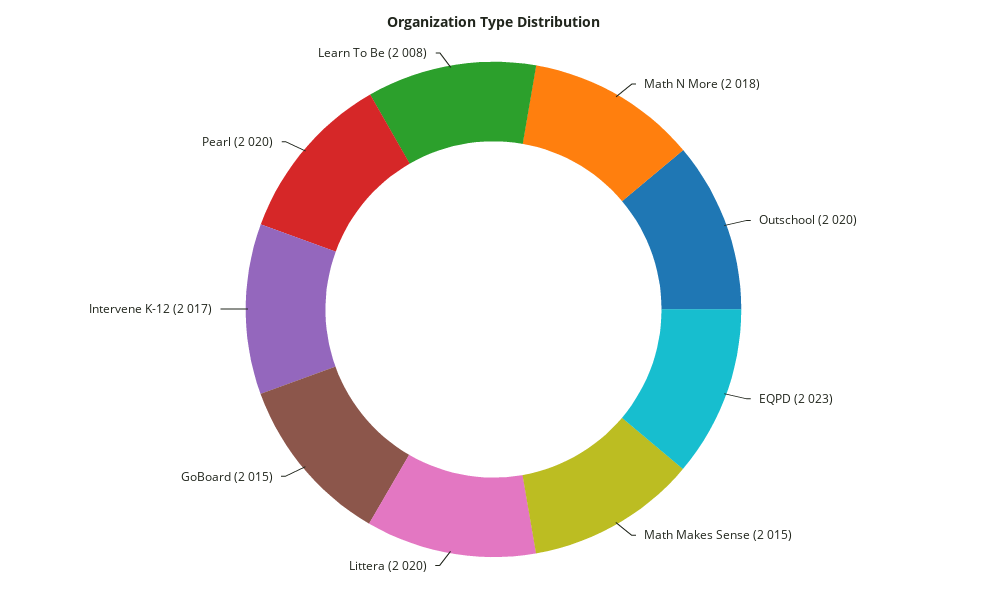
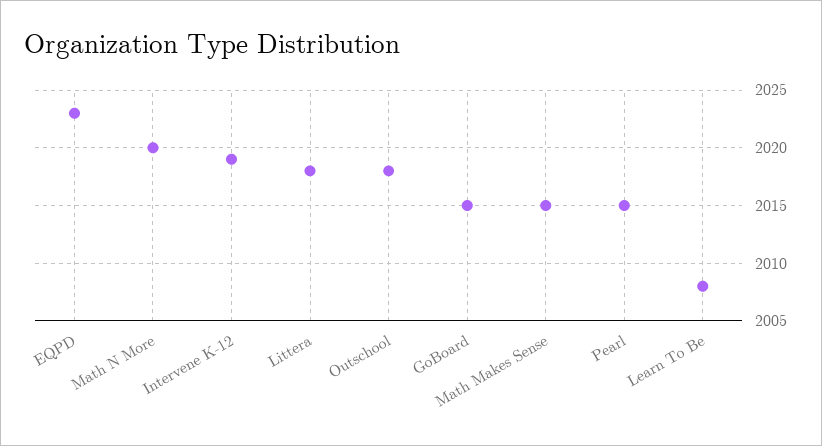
  {
-   "Math N More": 2018,
+   "Math N More": 2020,
-   "Outschool": 2020,
+   "Outschool": 2018,
    "EQPD": 2023,
    "Math Makes Sense": 2015,
-   "Littera": 2020,
+   "Littera": 2018,
    "GoBoard": 2015,
-   "Intervene K-12": 2017,
+   "Intervene K-12": 2019,
-   "Pearl": 2020,
+   "Pearl": 2015,
    "Learn To Be": 2008
  }

